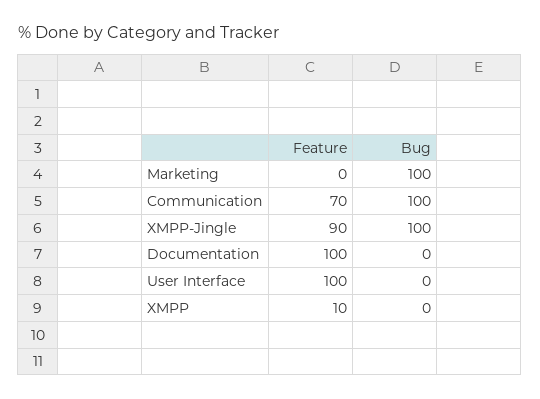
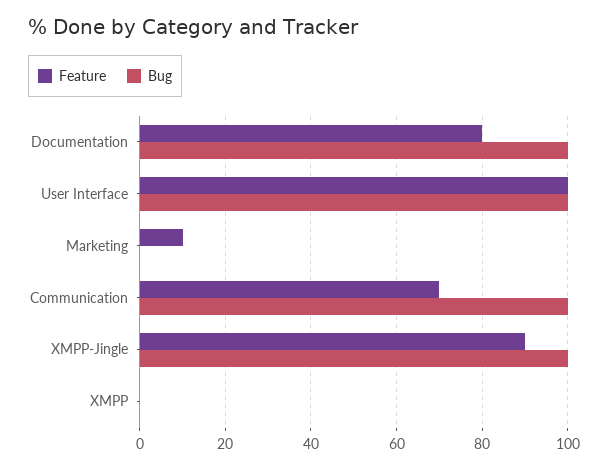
  {
    "Feature": {
-     "Marketing": 0,
+     "Marketing": 10,
      "Communication": 70,
      "XMPP-Jingle": 90,
-     "Documentation": 100,
+     "Documentation": 80,
      "User Interface": 100,
-     "XMPP": 10
+     "XMPP": 0
    },
    "Bug": {
-     "Marketing": 100,
+     "Marketing": 0,
      "Communication": 100,
      "XMPP-Jingle": 100,
-     "Documentation": 0,
+     "Documentation": 100,
-     "User Interface": 0,
+     "User Interface": 100,
      "XMPP": 0
    }
  }

